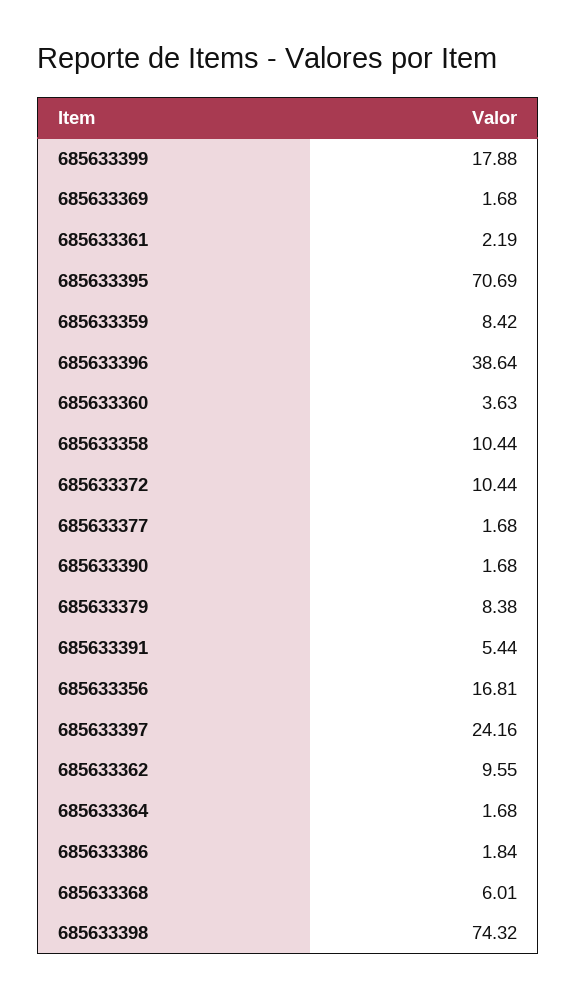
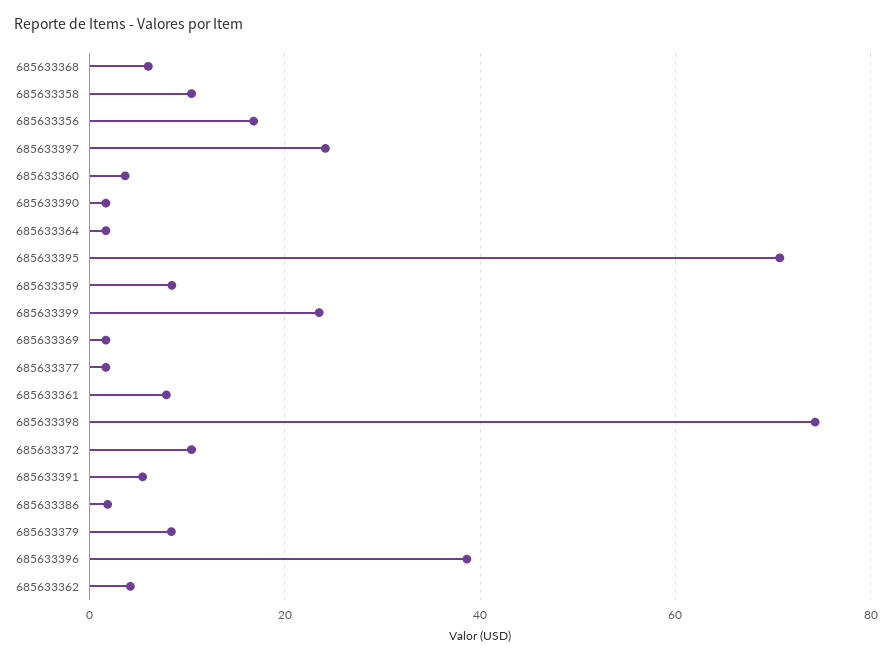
  {
-   "685633399": 17.88,
+   "685633399": 24,
    "685633369": 1.68,
-   "685633361": 2.19,
+   "685633361": 8,
    "685633395": 70.69,
    "685633359": 8.42,
    "685633396": 38.64,
    "685633360": 3.63,
    "685633358": 10.44,
    "685633372": 10.44,
    "685633377": 1.68,
    "685633390": 1.68,
    "685633379": 8.38,
    "685633391": 5.44,
    "685633356": 16.81,
    "685633397": 24.16,
-   "685633362": 9.55,
+   "685633362": 4,
    "685633364": 1.68,
    "685633386": 1.84,
    "685633368": 6.01,
    "685633398": 74.32
  }

